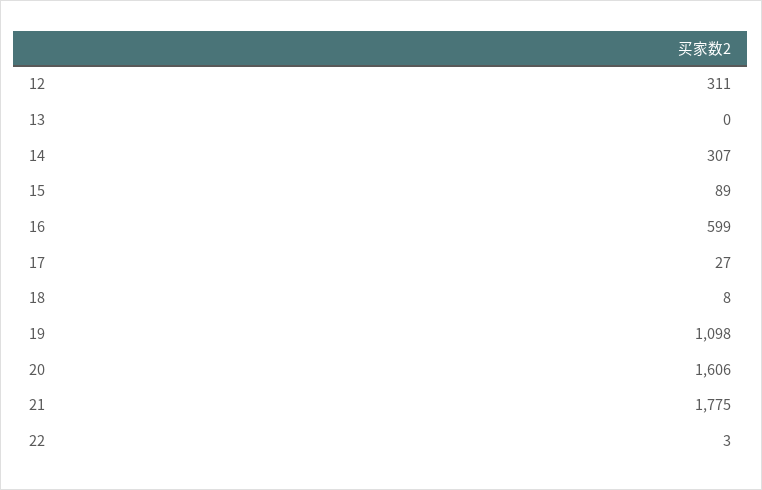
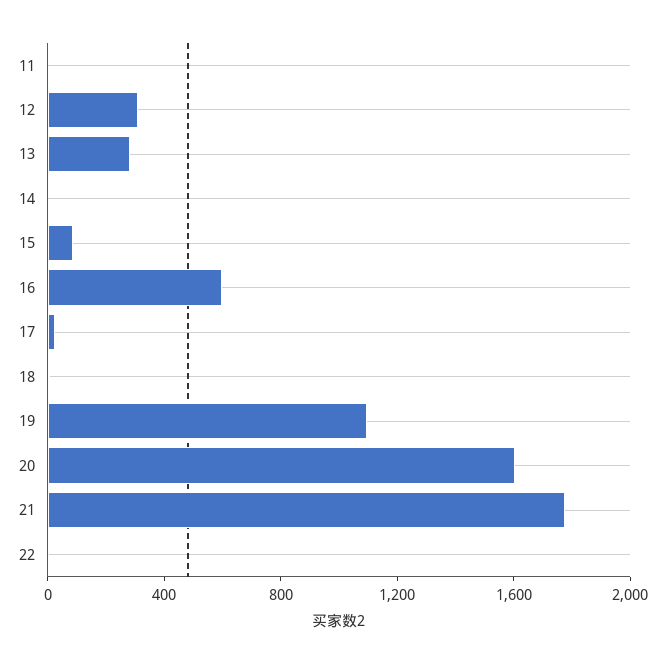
  {
    "12": 311,
-   "13": 0,
+   "13": 300,
-   "14": 307,
+   "14": 0,
    "15": 89,
    "16": 599,
    "17": 27,
    "18": 8,
    "19": 1098,
    "20": 1606,
    "21": 1775,
-   "22": 3
+   "22": 3,
+   "11": 0
  }

